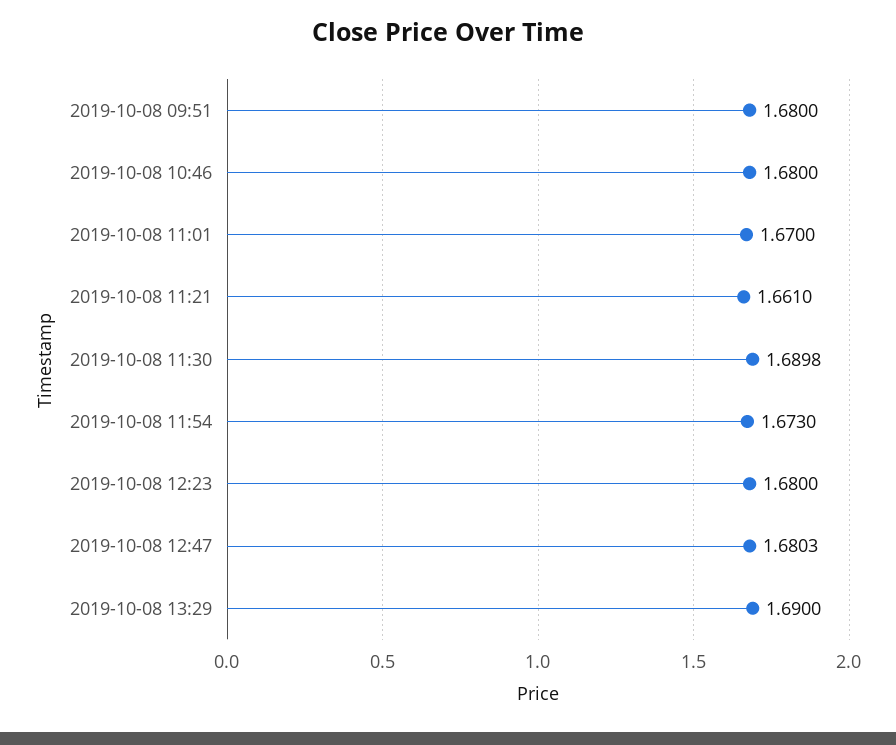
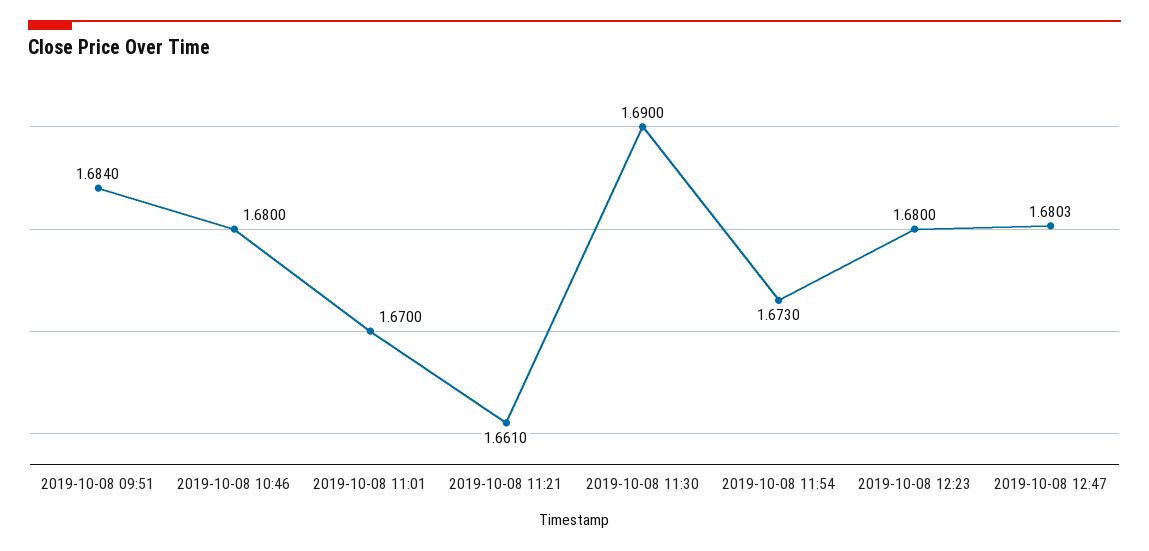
  {
-   "2019-10-08 09:51": 1.68,
+   "2019-10-08 09:51": 1.684,
    "2019-10-08 10:46": 1.68,
    "2019-10-08 11:01": 1.67,
    "2019-10-08 11:21": 1.661,
-   "2019-10-08 11:30": 1.6898,
+   "2019-10-08 11:30": 1.69,
    "2019-10-08 11:54": 1.673,
    "2019-10-08 12:23": 1.68,
-   "2019-10-08 12:47": 1.6803,
+   "2019-10-08 12:47": 1.6803
-   "2019-10-08 13:29": 1.69
  }

